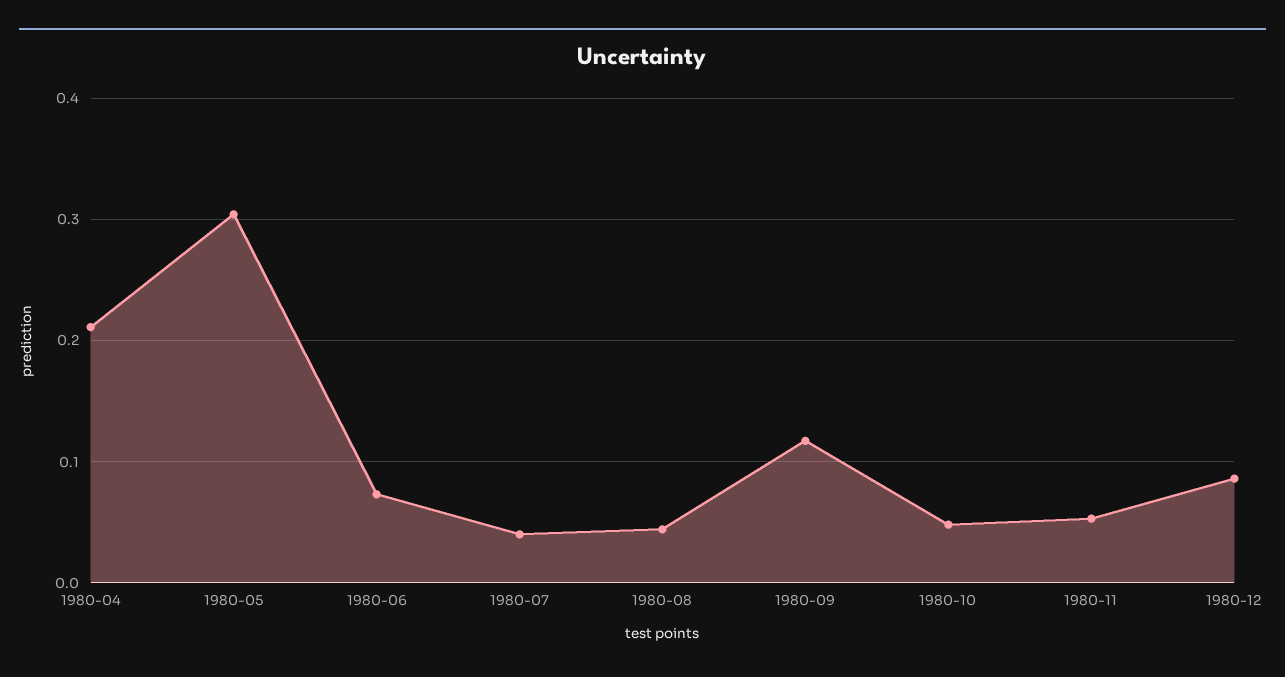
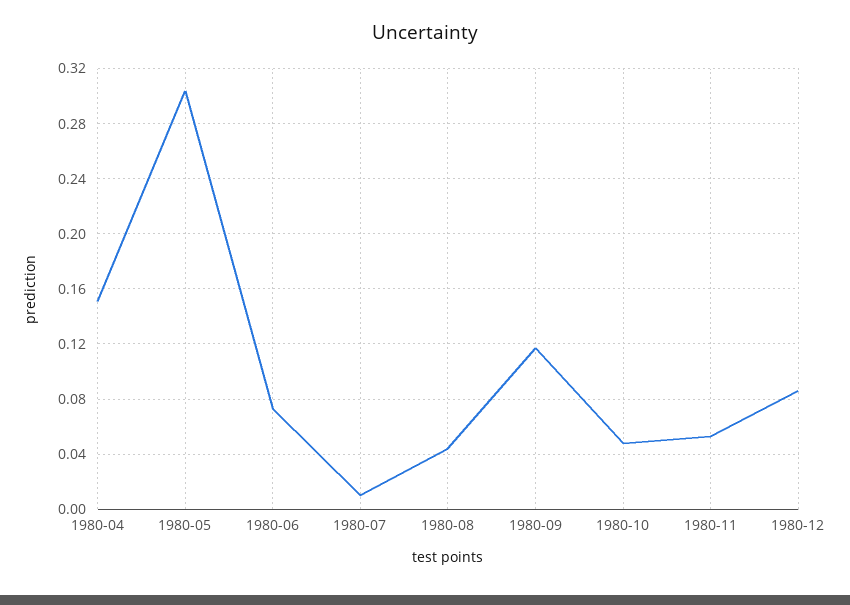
  {
-   "1980-04": 0.21,
+   "1980-04": 0.15,
    "1980-05": 0.305,
    "1980-06": 0.075,
-   "1980-07": 0.04,
+   "1980-07": 0.01,
    "1980-08": 0.045,
    "1980-09": 0.115,
    "1980-10": 0.05,
    "1980-11": 0.055,
    "1980-12": 0.085
  }

